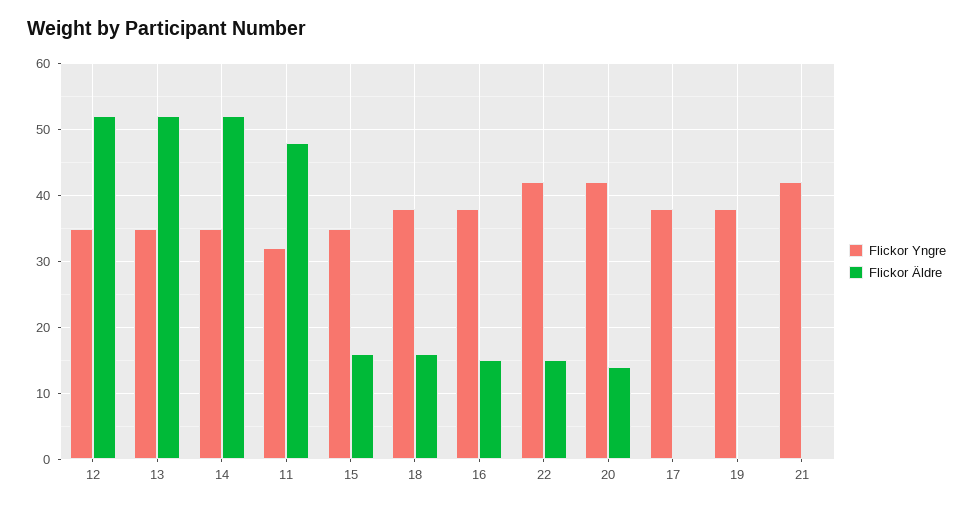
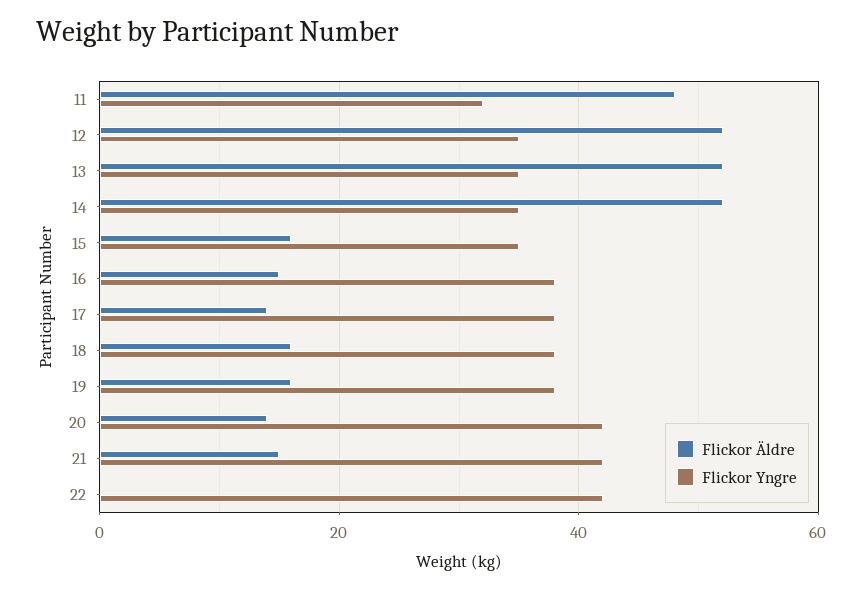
  {
    "Flickor Yngre": {
      "12": 35,
      "13": 35,
      "14": 35,
      "11": 32,
      "15": 35,
      "18": 38,
      "16": 38,
      "22": 42,
      "20": 42,
      "17": 38,
      "19": 38,
      "21": 42
    },
    "Flickor Äldre": {
      "12": 52,
      "13": 52,
      "14": 52,
      "11": 48,
      "15": 16,
      "18": 16,
      "16": 15,
-     "22": 15,
+     "22": 0,
      "20": 14,
-     "17": 0,
+     "17": 15,
-     "19": 0,
+     "19": 15,
-     "21": 0
+     "21": 15
    }
  }

